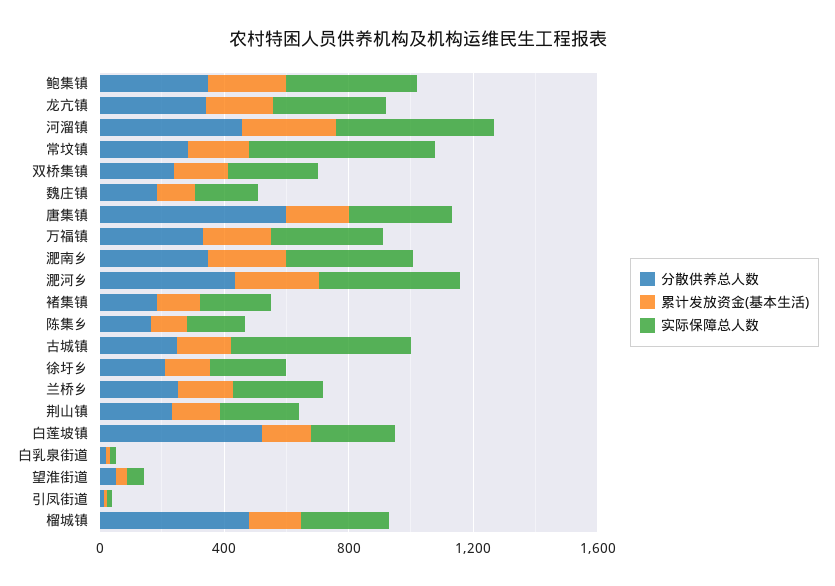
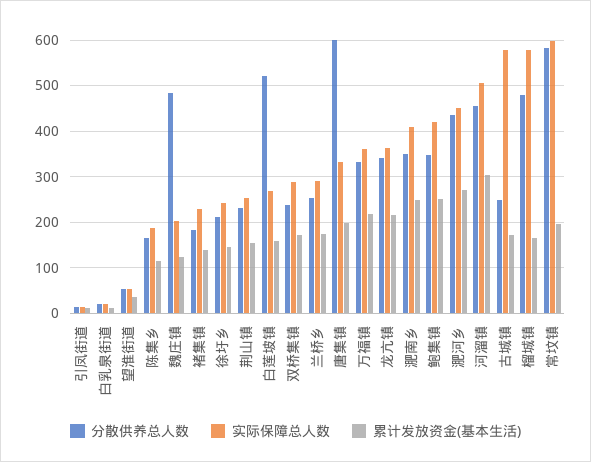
  {
    "分散供养总人数": {
      "鲍集镇": 340,
      "龙亢镇": 340,
      "河溜镇": 460,
-     "常坟镇": 300,
+     "常坟镇": 580,
      "双桥集镇": 240,
-     "魏庄镇": 200,
+     "魏庄镇": 480,
      "唐集镇": 600,
      "万福镇": 340,
      "淝南乡": 340,
      "淝河乡": 440,
      "褚集镇": 180,
      "陈集乡": 160,
      "古城镇": 260,
      "徐圩乡": 220,
      "兰桥乡": 260,
      "荆山镇": 240,
      "白莲坡镇": 520,
      "白乳泉街道": 20,
      "望淮街道": 60,
      "引凤街道": 20,
      "榴城镇": 480
    },
    "累计发放资金(基本生活)": {
      "鲍集镇": 260,
      "龙亢镇": 220,
      "河溜镇": 300,
      "常坟镇": 200,
      "双桥集镇": 180,
      "魏庄镇": 120,
      "唐集镇": 200,
      "万福镇": 220,
      "淝南乡": 240,
      "淝河乡": 280,
      "褚集镇": 140,
      "陈集乡": 120,
      "古城镇": 180,
      "徐圩乡": 140,
      "兰桥乡": 180,
      "荆山镇": 160,
      "白莲坡镇": 160,
      "白乳泉街道": 20,
      "望淮街道": 40,
      "引凤街道": 20,
      "榴城镇": 160
    },
    "实际保障总人数": {
      "鲍集镇": 420,
      "龙亢镇": 360,
      "河溜镇": 500,
      "常坟镇": 600,
      "双桥集镇": 280,
      "魏庄镇": 200,
      "唐集镇": 340,
      "万福镇": 360,
      "淝南乡": 400,
      "淝河乡": 460,
      "褚集镇": 220,
      "陈集乡": 180,
      "古城镇": 580,
      "徐圩乡": 240,
      "兰桥乡": 300,
      "荆山镇": 260,
      "白莲坡镇": 260,
      "白乳泉街道": 20,
      "望淮街道": 60,
      "引凤街道": 20,
-     "榴城镇": 300
+     "榴城镇": 580
    }
  }

